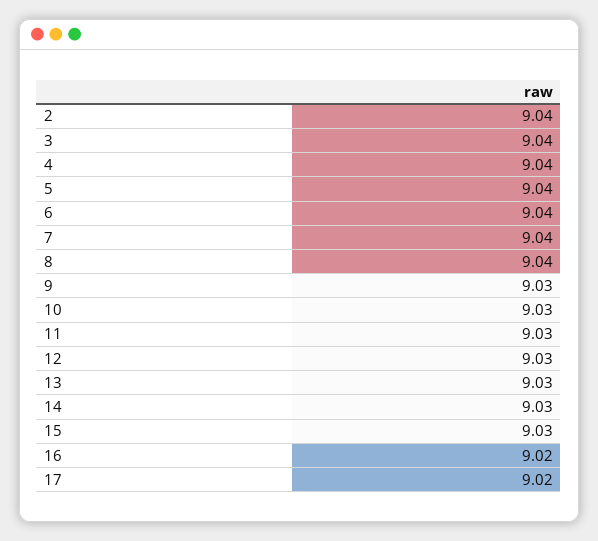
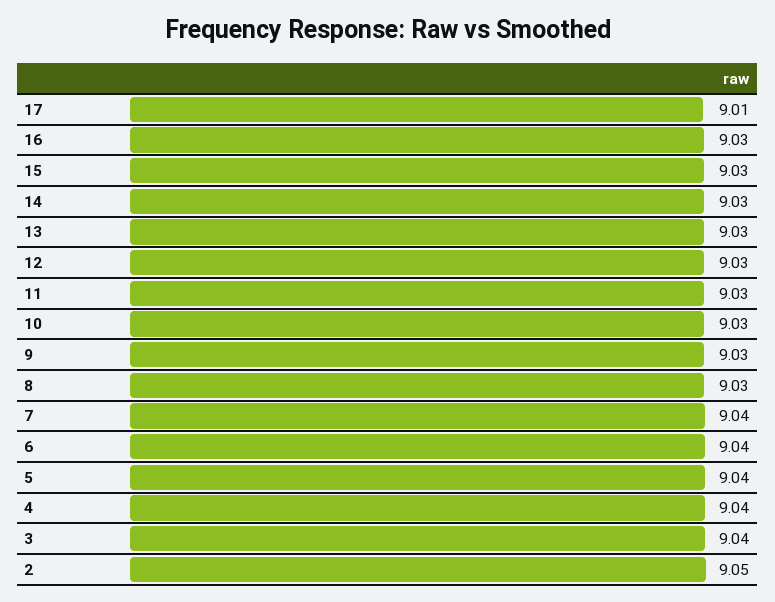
  {
-   "2": 9.04,
+   "2": 9.05,
    "3": 9.04,
    "4": 9.04,
    "5": 9.04,
    "6": 9.04,
    "7": 9.04,
-   "8": 9.04,
+   "8": 9.03,
    "9": 9.03,
    "10": 9.03,
    "11": 9.03,
    "12": 9.03,
    "13": 9.03,
    "14": 9.03,
    "15": 9.03,
-   "16": 9.02,
+   "16": 9.03,
-   "17": 9.02
+   "17": 9.01
  }

